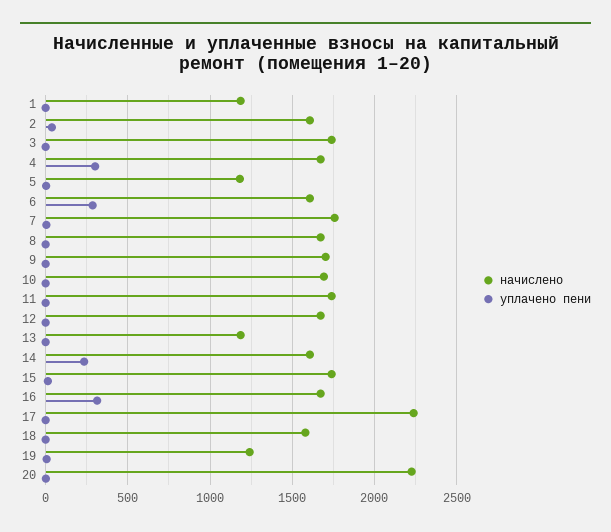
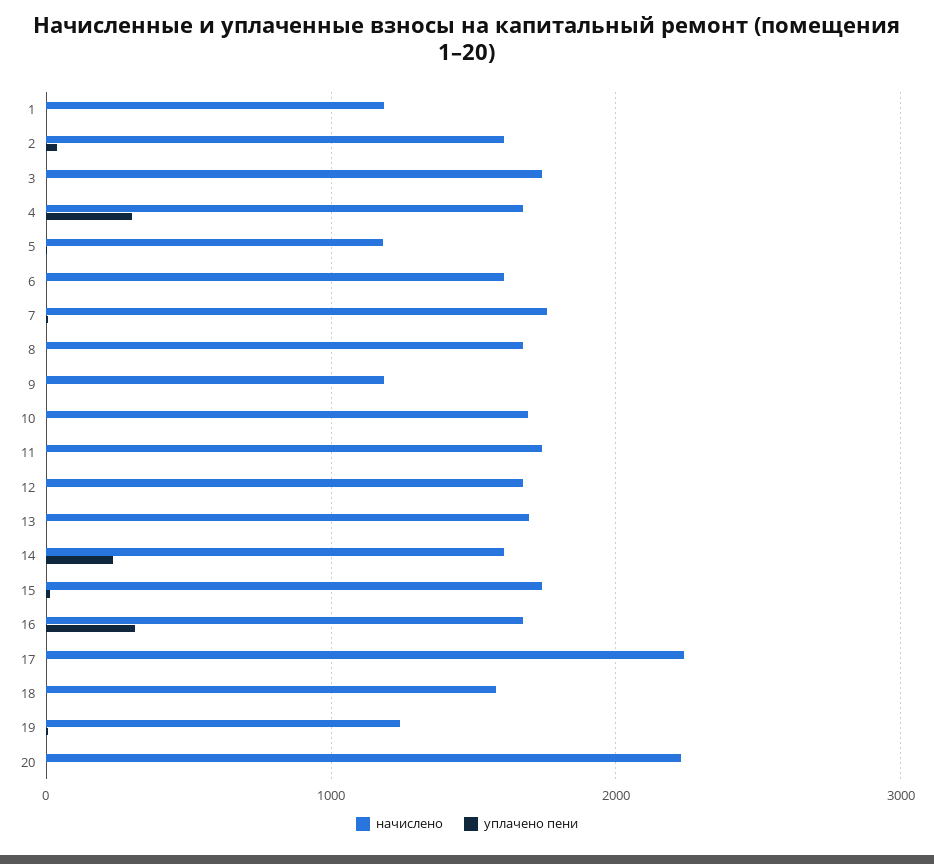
  {
    "начислено": {
      "1": 1200,
      "2": 1600,
      "3": 1750,
      "4": 1650,
      "5": 1200,
      "6": 1600,
      "7": 1750,
      "8": 1650,
-     "9": 1700,
+     "9": 1200,
      "10": 1700,
      "11": 1750,
      "12": 1650,
-     "13": 1200,
+     "13": 1700,
      "14": 1600,
      "15": 1750,
      "16": 1650,
      "17": 2250,
      "18": 1600,
      "19": 1250,
      "20": 2250
    },
    "уплачено пени": {
      "1": 0,
      "2": 50,
      "3": 0,
      "4": 300,
      "5": 0,
-     "6": 300,
+     "6": 0,
      "7": 0,
      "8": 0,
      "9": 0,
      "10": 0,
      "11": 0,
      "12": 0,
      "13": 0,
      "14": 250,
      "15": 0,
      "16": 300,
      "17": 0,
      "18": 0,
      "19": 0,
      "20": 0
    }
  }

